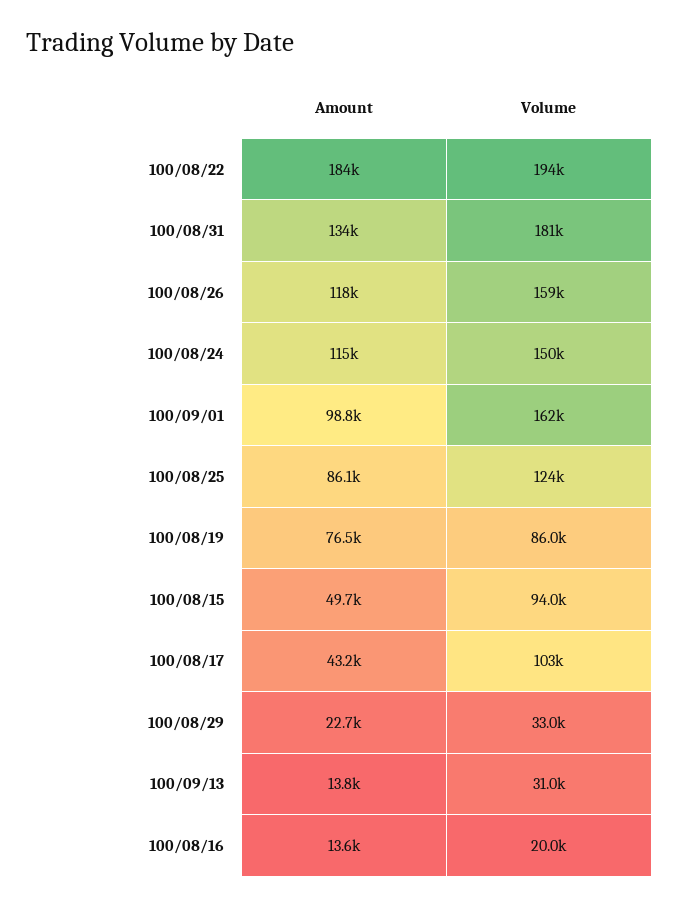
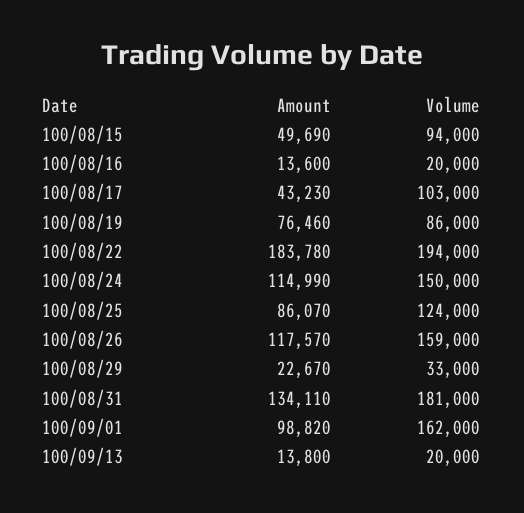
  {
    "Amount": {
      "100/08/22": 183780,
      "100/08/31": 134110,
      "100/08/26": 117570,
      "100/08/24": 114990,
      "100/09/01": 98820,
      "100/08/25": 86070,
      "100/08/19": 76460,
      "100/08/15": 49690,
      "100/08/17": 43230,
      "100/08/29": 22670,
      "100/09/13": 13800,
      "100/08/16": 13600
    },
    "Volume": {
      "100/08/22": 194000,
      "100/08/31": 181000,
      "100/08/26": 159000,
      "100/08/24": 150000,
      "100/09/01": 162000,
      "100/08/25": 124000,
      "100/08/19": 86000,
      "100/08/15": 94000,
      "100/08/17": 103000,
      "100/08/29": 33000,
-     "100/09/13": 31000,
+     "100/09/13": 20000,
      "100/08/16": 20000
    }
  }

